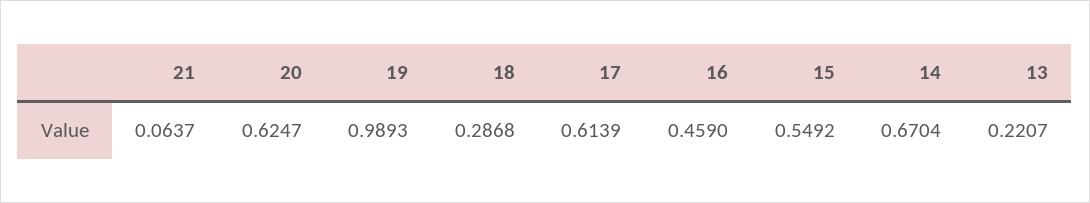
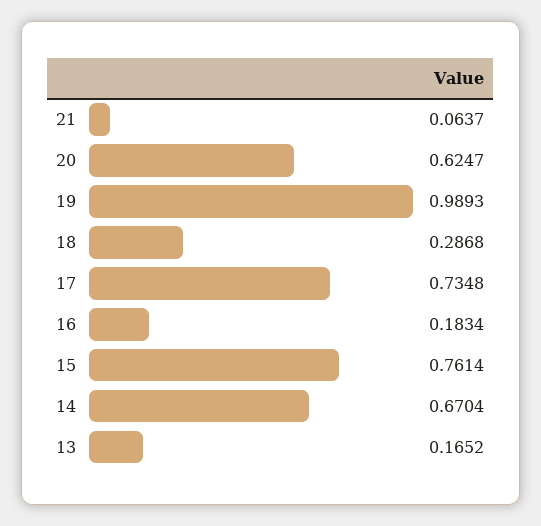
  {
    "21": 0.0637,
    "20": 0.6247,
    "19": 0.9893,
    "18": 0.2868,
-   "17": 0.6139,
+   "17": 0.7348,
-   "16": 0.459,
+   "16": 0.1834,
-   "15": 0.5492,
+   "15": 0.7614,
    "14": 0.6704,
-   "13": 0.2207
+   "13": 0.1652
  }

